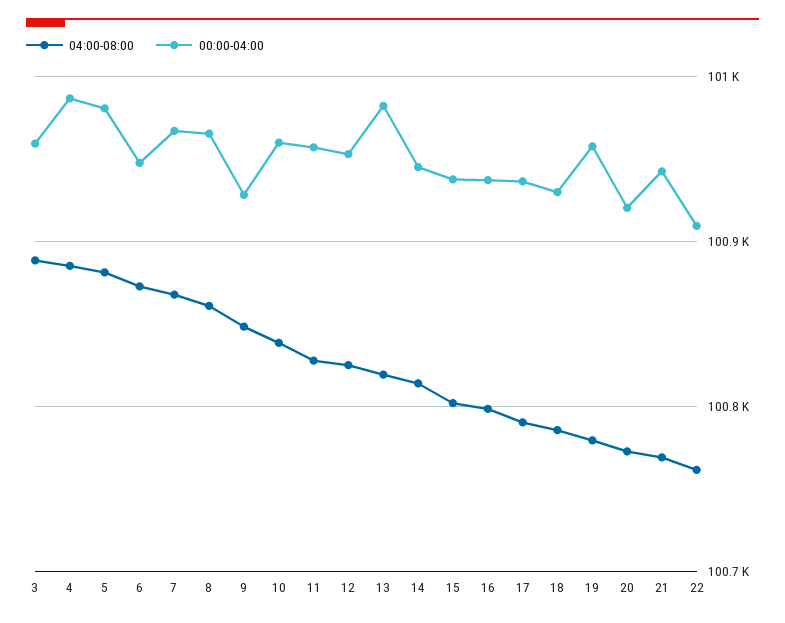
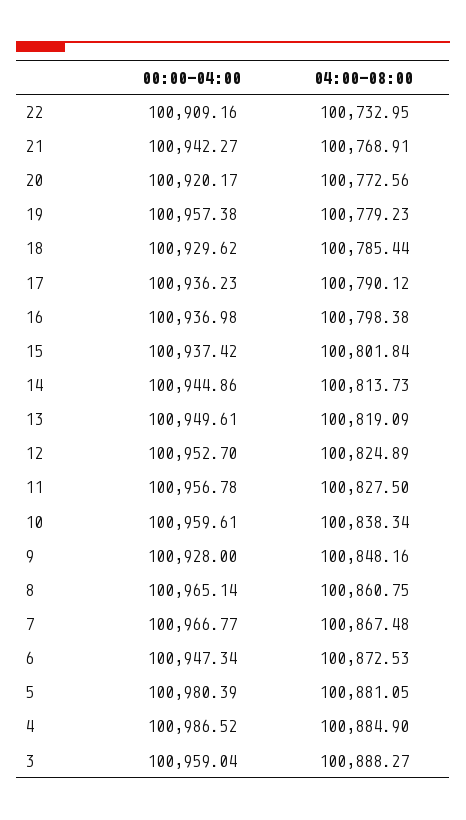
  {
    "04:00-08:00": {
      "3": 100888.27,
      "4": 100884.9,
      "5": 100881.05,
      "6": 100872.53,
      "7": 100867.48,
      "8": 100860.75,
      "9": 100848.16,
      "10": 100838.34,
      "11": 100827.5,
      "12": 100824.89,
      "13": 100819.09,
      "14": 100813.73,
      "15": 100801.84,
      "16": 100798.38,
      "17": 100790.12,
      "18": 100785.44,
      "19": 100779.23,
      "20": 100772.56,
      "21": 100768.91,
-     "22": 100760
+     "22": 100732.95
    },
    "00:00-04:00": {
      "3": 100959.04,
      "4": 100986.52,
      "5": 100980.39,
      "6": 100947.34,
      "7": 100966.77,
      "8": 100965.14,
      "9": 100928,
      "10": 100959.61,
      "11": 100956.78,
      "12": 100952.7,
-     "13": 100980,
+     "13": 100949.61,
      "14": 100944.86,
      "15": 100937.42,
      "16": 100936.98,
      "17": 100936.23,
      "18": 100929.62,
      "19": 100957.38,
      "20": 100920.17,
      "21": 100942.27,
      "22": 100909.16
    }
  }

